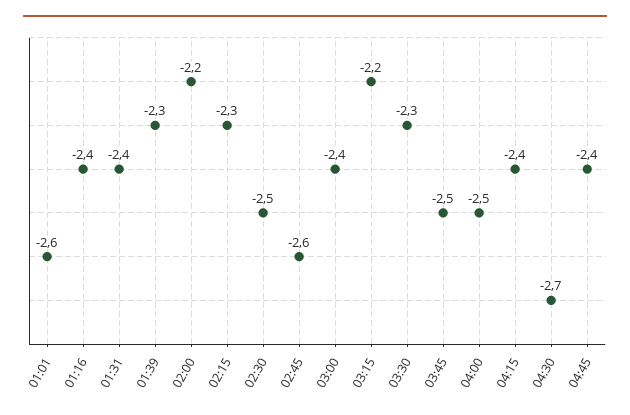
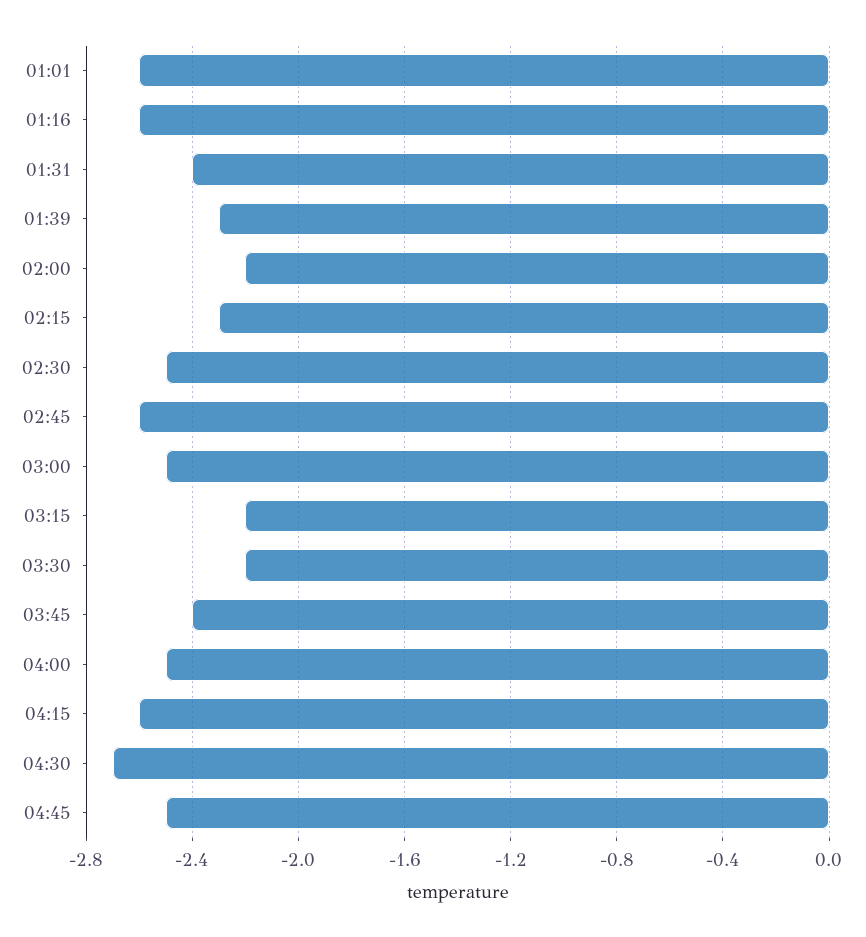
  {
    "01:01": -2.6,
-   "01:16": -2.4,
+   "01:16": -2.6,
    "01:31": -2.4,
    "01:39": -2.3,
    "02:00": -2.2,
    "02:15": -2.3,
    "02:30": -2.5,
    "02:45": -2.6,
-   "03:00": -2.4,
+   "03:00": -2.5,
    "03:15": -2.2,
-   "03:30": -2.3,
+   "03:30": -2.2,
-   "03:45": -2.5,
+   "03:45": -2.4,
    "04:00": -2.5,
-   "04:15": -2.4,
+   "04:15": -2.6,
    "04:30": -2.7,
-   "04:45": -2.4
+   "04:45": -2.5
  }

